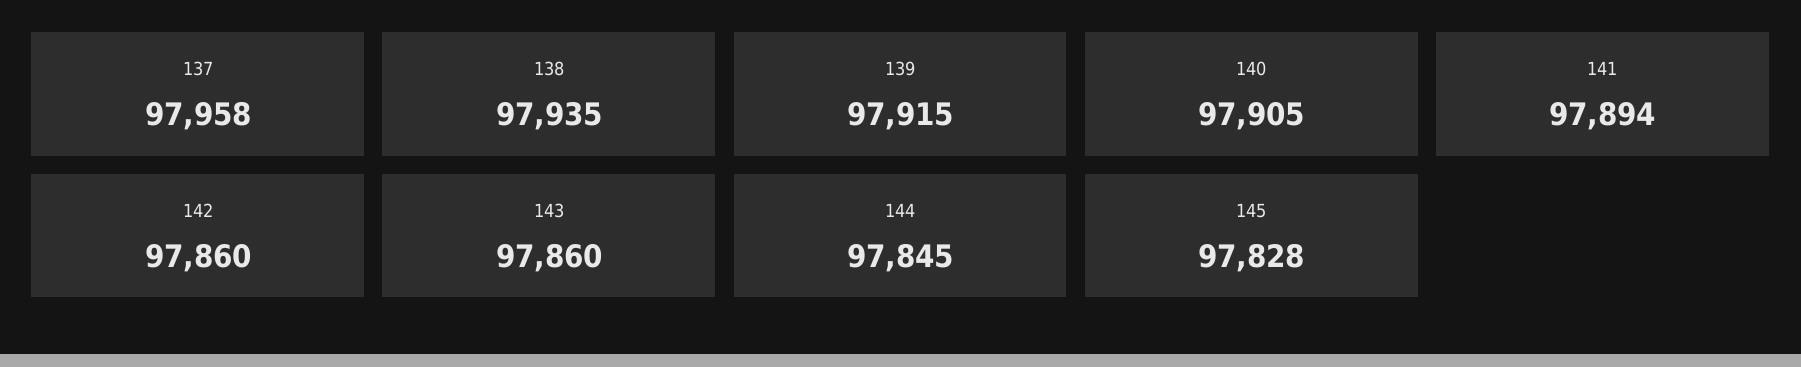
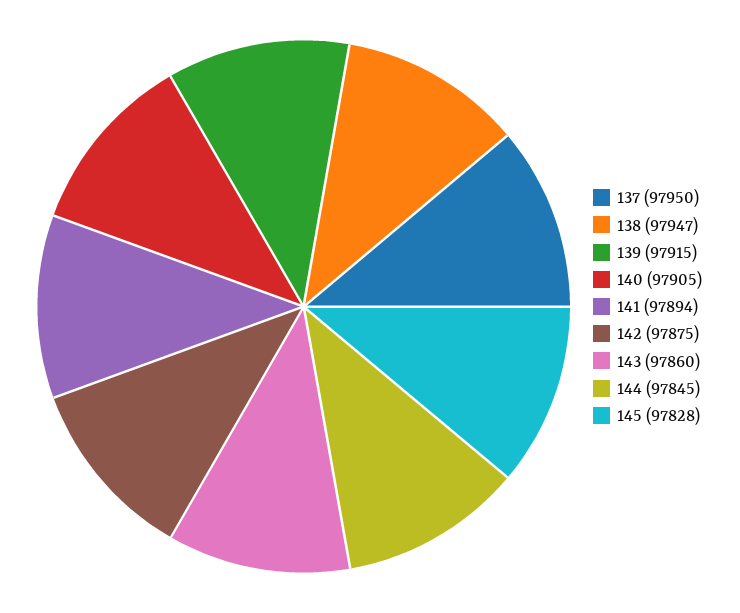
  {
-   "137": 97958,
+   "137": 97950,
-   "138": 97935,
+   "138": 97947,
    "139": 97915,
    "140": 97905,
    "141": 97894,
-   "142": 97860,
+   "142": 97875,
    "143": 97860,
    "144": 97845,
    "145": 97828
  }

